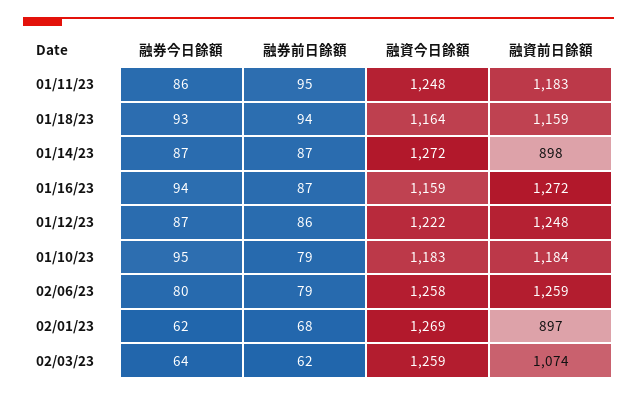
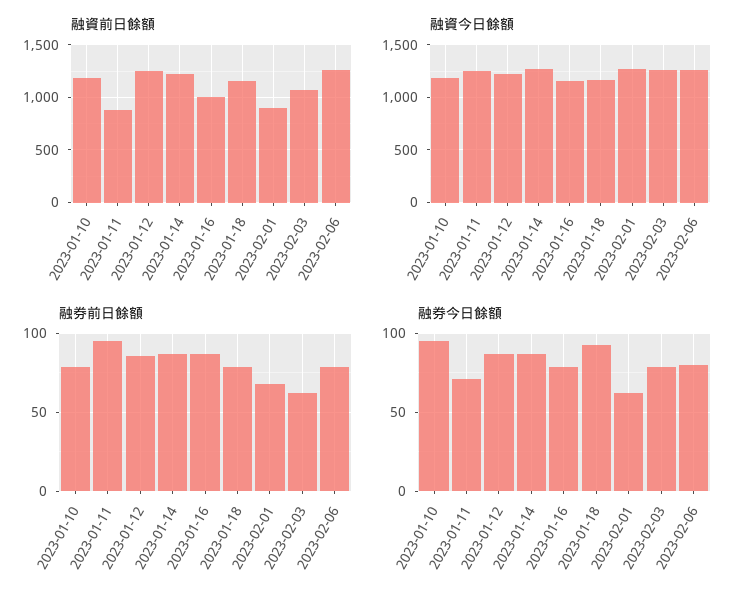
  {
    "融券今日餘額": {
-     "01/11/23": 86,
+     "01/11/23": 70,
      "01/18/23": 93,
      "01/14/23": 87,
-     "01/16/23": 94,
+     "01/16/23": 80,
      "01/12/23": 87,
      "01/10/23": 95,
      "02/06/23": 80,
      "02/01/23": 62,
-     "02/03/23": 64
+     "02/03/23": 80
    },
    "融券前日餘額": {
      "01/11/23": 95,
-     "01/18/23": 94,
+     "01/18/23": 80,
      "01/14/23": 87,
      "01/16/23": 87,
      "01/12/23": 86,
      "01/10/23": 79,
      "02/06/23": 79,
      "02/01/23": 68,
      "02/03/23": 62
    },
    "融資今日餘額": {
      "01/11/23": 1248,
      "01/18/23": 1164,
      "01/14/23": 1272,
      "01/16/23": 1159,
      "01/12/23": 1222,
      "01/10/23": 1183,
      "02/06/23": 1258,
      "02/01/23": 1269,
      "02/03/23": 1259
    },
    "融資前日餘額": {
-     "01/11/23": 1183,
+     "01/11/23": 900,
      "01/18/23": 1159,
-     "01/14/23": 898,
+     "01/14/23": 1200,
-     "01/16/23": 1272,
+     "01/16/23": 1000,
      "01/12/23": 1248,
      "01/10/23": 1184,
      "02/06/23": 1259,
      "02/01/23": 897,
      "02/03/23": 1074
    }
  }

